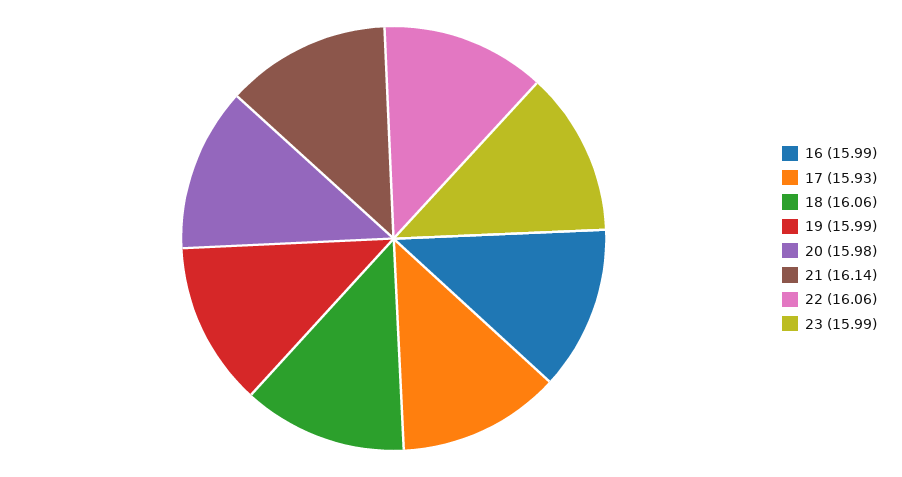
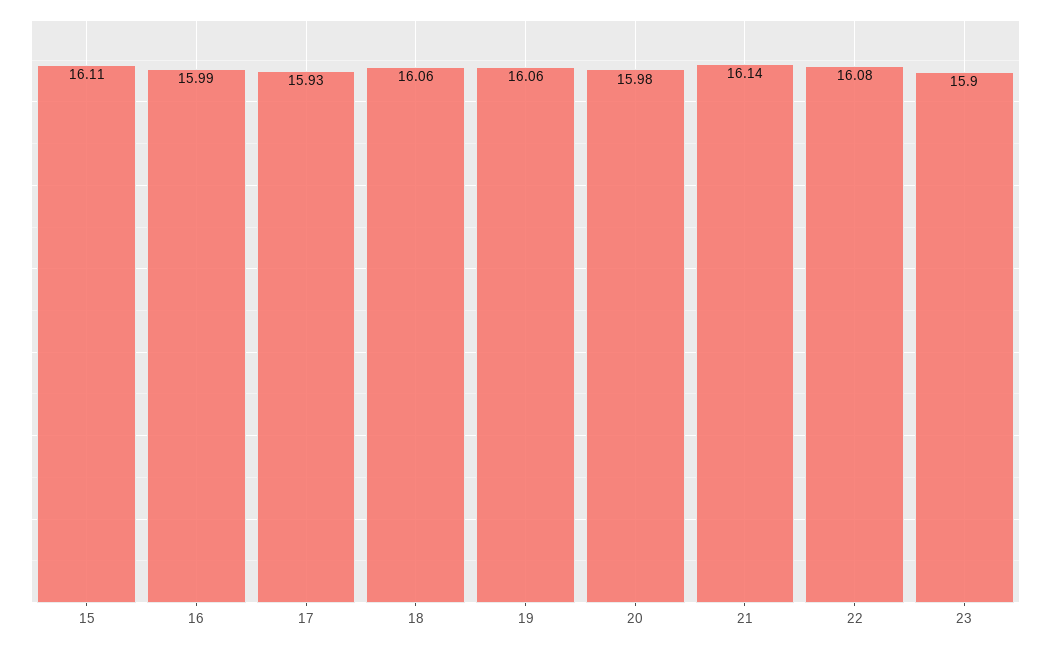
  {
    "16": 15.99,
    "17": 15.93,
    "18": 16.06,
-   "19": 15.99,
+   "19": 16.06,
    "20": 15.98,
    "21": 16.14,
-   "22": 16.06,
+   "22": 16.08,
-   "23": 15.99
+   "23": 15.9,
+   "15": 16.11
  }

